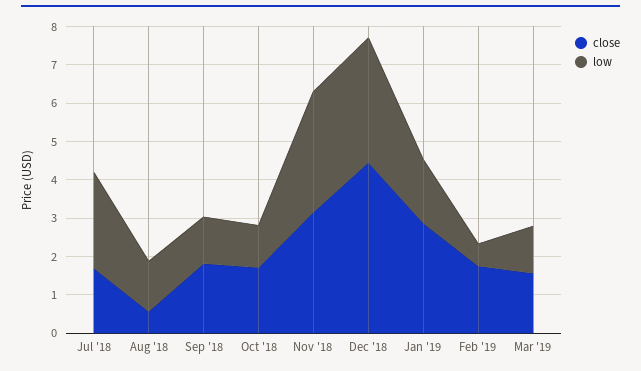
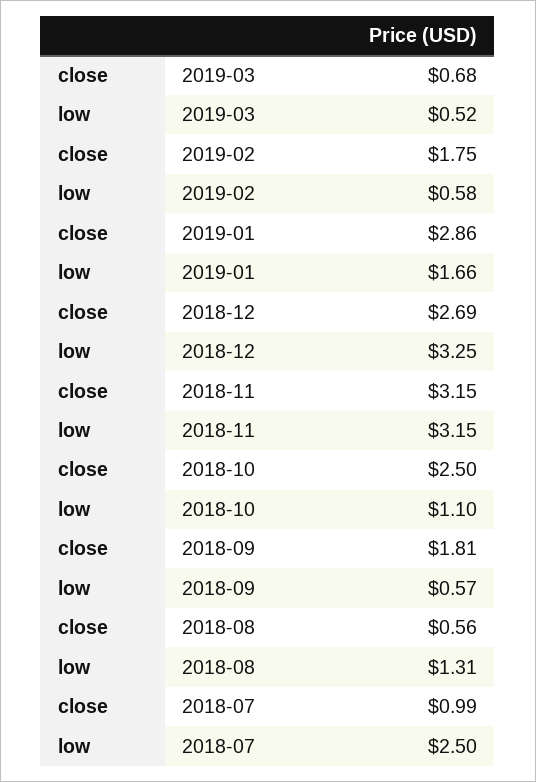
  {
    "close": {
-     "Jul '18": 1.75,
+     "Jul '18": 0.99,
      "Aug '18": 0.56,
      "Sep '18": 1.81,
-     "Oct '18": 1.75,
+     "Oct '18": 2.5,
      "Nov '18": 3.15,
-     "Dec '18": 4.5,
+     "Dec '18": 2.69,
      "Jan '19": 2.86,
      "Feb '19": 1.75,
-     "Mar '19": 1.5
+     "Mar '19": 0.68
    },
    "low": {
      "Jul '18": 2.5,
      "Aug '18": 1.31,
-     "Sep '18": 1.25,
+     "Sep '18": 0.57,
      "Oct '18": 1.1,
      "Nov '18": 3.15,
      "Dec '18": 3.25,
      "Jan '19": 1.66,
      "Feb '19": 0.58,
-     "Mar '19": 1.25
+     "Mar '19": 0.52
    }
  }

